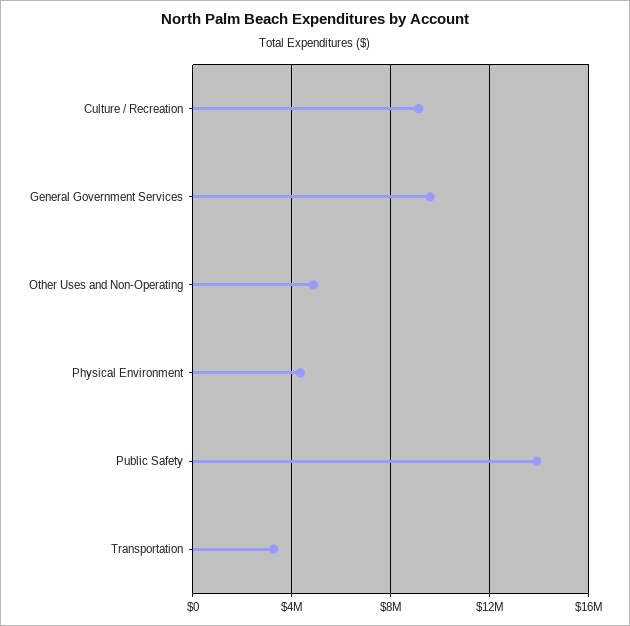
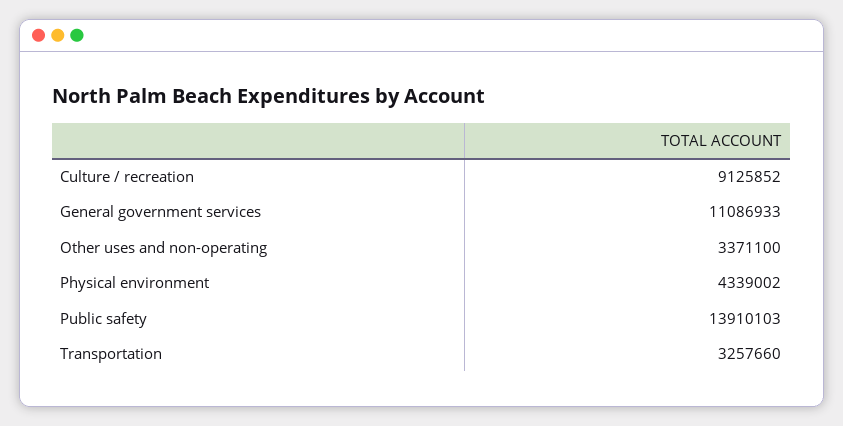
  {
    "Culture / Recreation": 9125852,
-   "General Government Services": 9500000,
+   "General Government Services": 11086933,
-   "Other Uses and Non-Operating": 5000000,
+   "Other Uses and Non-Operating": 3371100,
    "Physical Environment": 4339002,
    "Public Safety": 13910103,
    "Transportation": 3257660
  }

